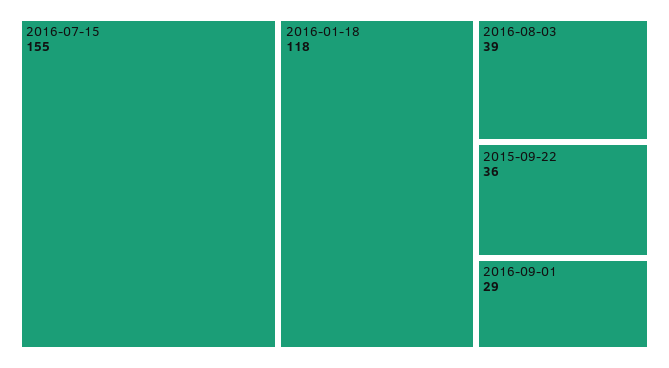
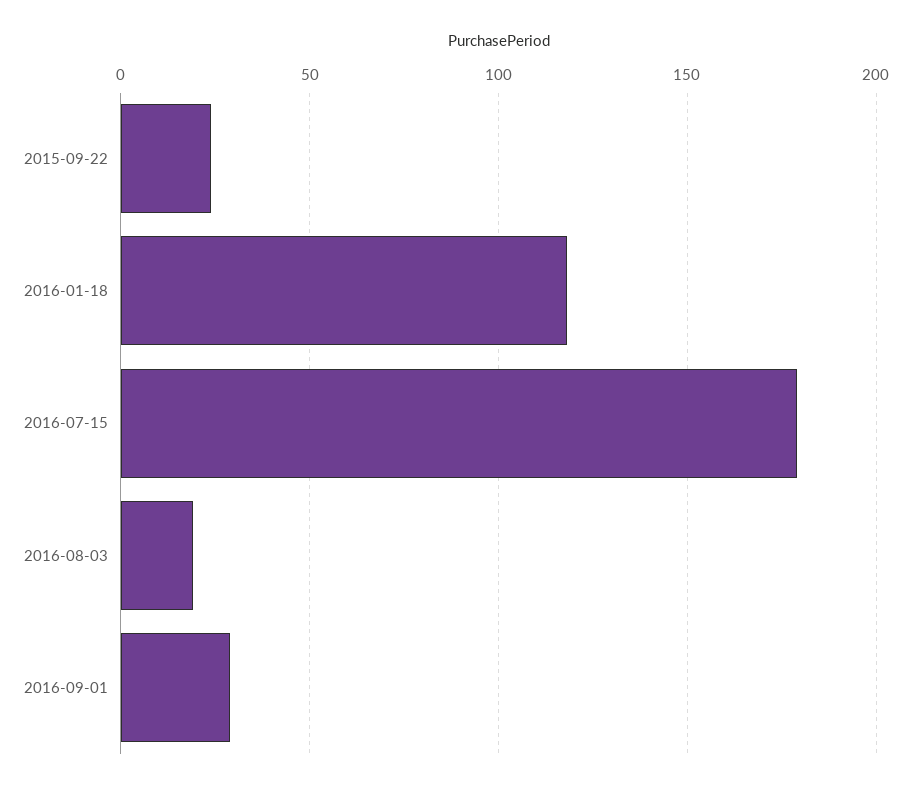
  {
-   "2016-07-15": 155,
+   "2016-07-15": 180,
    "2016-01-18": 118,
-   "2016-08-03": 39,
+   "2016-08-03": 20,
-   "2015-09-22": 36,
+   "2015-09-22": 25,
    "2016-09-01": 29
  }

